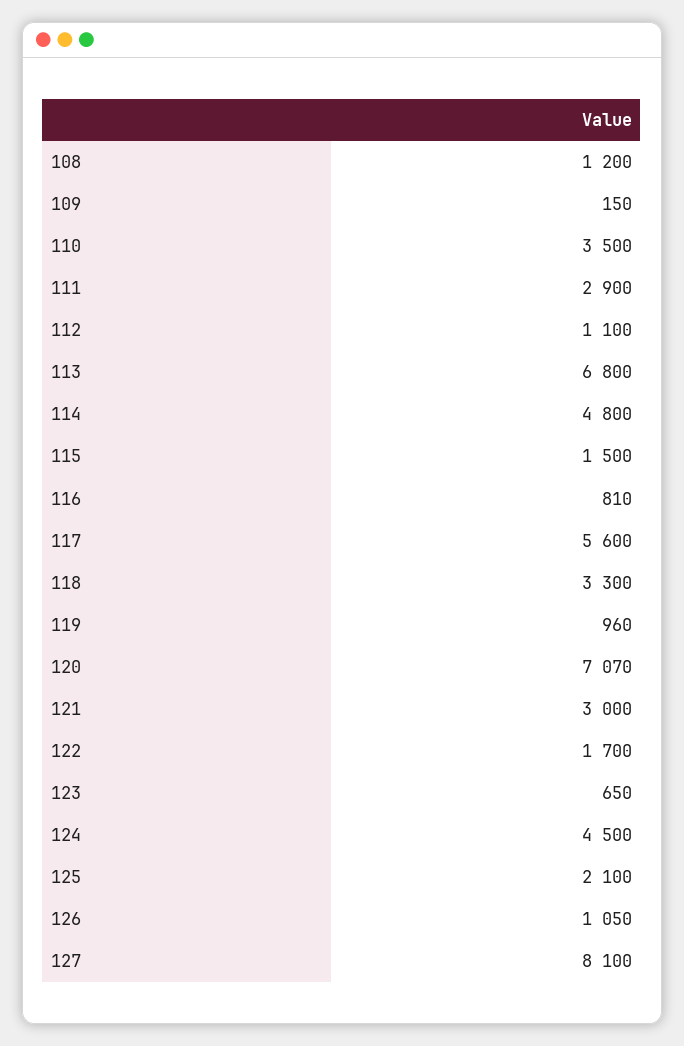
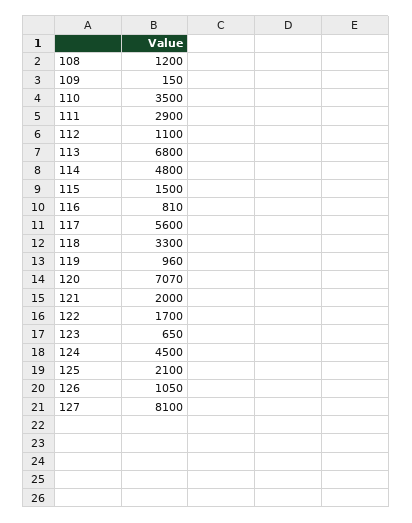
  {
    "108": 1200,
    "109": 150,
    "110": 3500,
    "111": 2900,
    "112": 1100,
    "113": 6800,
    "114": 4800,
    "115": 1500,
    "116": 810,
    "117": 5600,
    "118": 3300,
    "119": 960,
    "120": 7070,
-   "121": 3000,
+   "121": 2000,
    "122": 1700,
    "123": 650,
    "124": 4500,
    "125": 2100,
    "126": 1050,
    "127": 8100
  }

